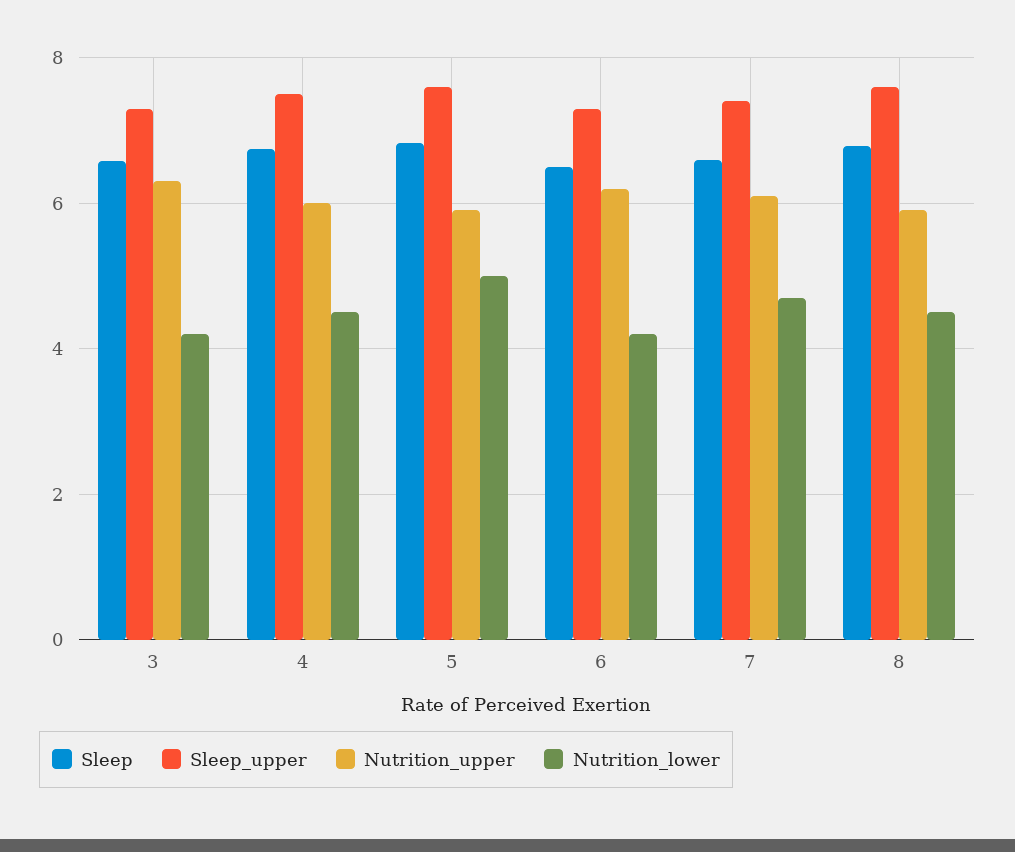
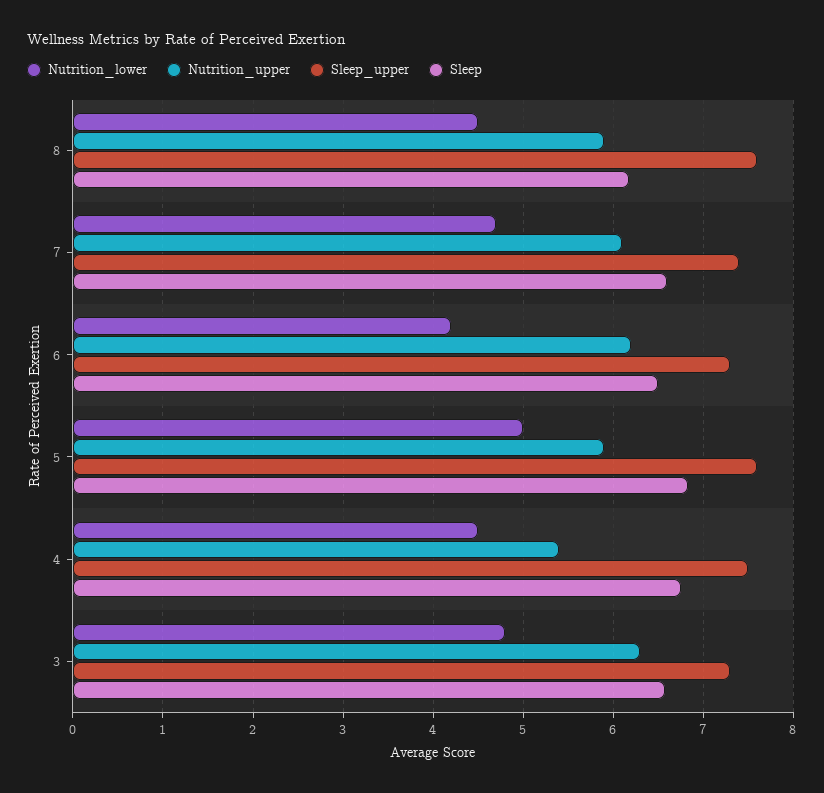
  {
    "Sleep": {
      "3": 6.6,
      "4": 6.8,
      "5": 6.8,
      "6": 6.5,
      "7": 6.6,
-     "8": 6.8
+     "8": 6.2
    },
    "Sleep_upper": {
      "3": 7.3,
      "4": 7.5,
      "5": 7.6,
      "6": 7.3,
      "7": 7.4,
      "8": 7.6
    },
    "Nutrition_upper": {
      "3": 6.3,
-     "4": 6,
+     "4": 5.4,
      "5": 5.9,
      "6": 6.2,
      "7": 6.1,
      "8": 5.9
    },
    "Nutrition_lower": {
-     "3": 4.2,
+     "3": 4.8,
      "4": 4.5,
      "5": 5,
      "6": 4.2,
      "7": 4.7,
      "8": 4.5
    }
  }

